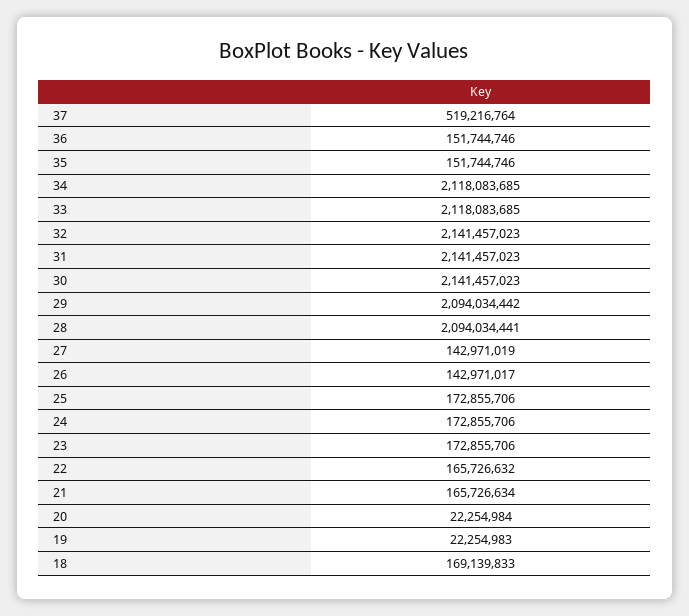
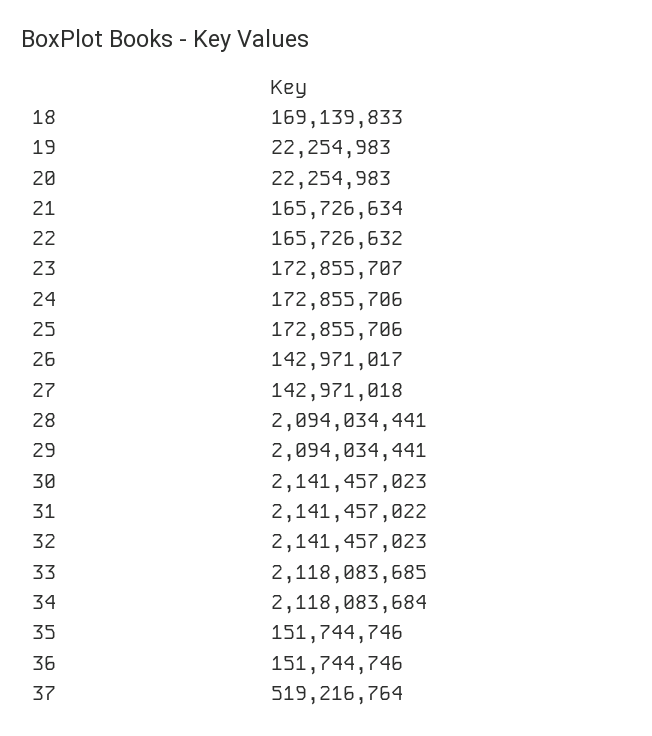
  {
    "37": 519216764,
    "36": 151744746,
    "35": 151744746,
-   "34": 2118083685,
+   "34": 2118083684,
    "33": 2118083685,
    "32": 2141457023,
-   "31": 2141457023,
+   "31": 2141457022,
    "30": 2141457023,
-   "29": 2094034442,
+   "29": 2094034441,
    "28": 2094034441,
-   "27": 142971019,
+   "27": 142971018,
    "26": 142971017,
    "25": 172855706,
    "24": 172855706,
-   "23": 172855706,
+   "23": 172855707,
    "22": 165726632,
    "21": 165726634,
-   "20": 22254984,
+   "20": 22254983,
    "19": 22254983,
    "18": 169139833
  }

